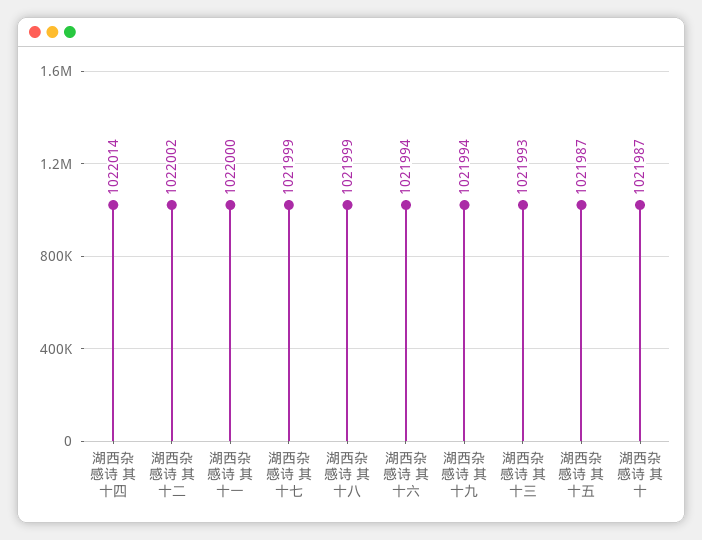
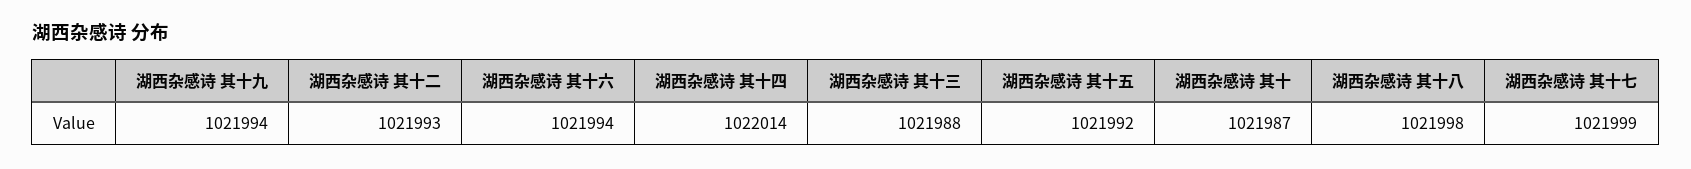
  {
    "湖西杂感诗 其十四": 1022014,
-   "湖西杂感诗 其十二": 1022002,
+   "湖西杂感诗 其十二": 1021993,
-   "湖西杂感诗 其十一": 1022000,
    "湖西杂感诗 其十七": 1021999,
-   "湖西杂感诗 其十八": 1021999,
+   "湖西杂感诗 其十八": 1021998,
    "湖西杂感诗 其十六": 1021994,
    "湖西杂感诗 其十九": 1021994,
-   "湖西杂感诗 其十三": 1021993,
+   "湖西杂感诗 其十三": 1021988,
-   "湖西杂感诗 其十五": 1021987,
+   "湖西杂感诗 其十五": 1021992,
    "湖西杂感诗 其十": 1021987
  }

